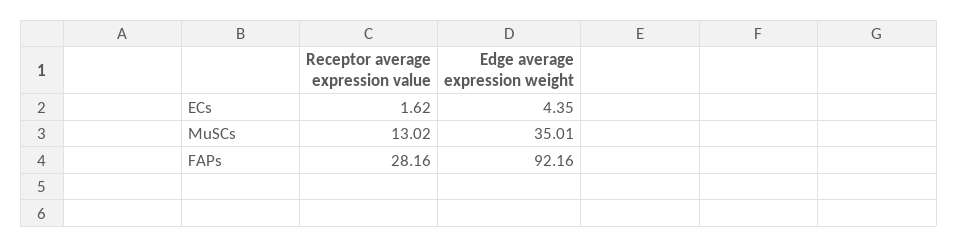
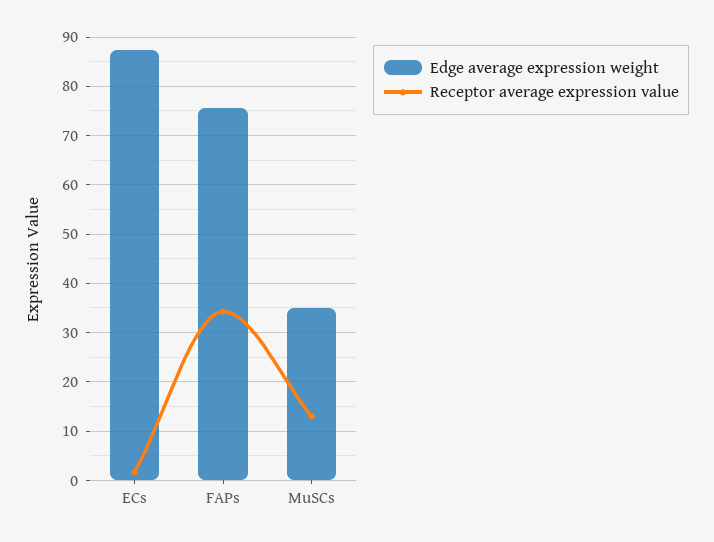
  {
    "Receptor average expression value": {
      "ECs": 1.62,
      "MuSCs": 13.02,
-     "FAPs": 28.16
+     "FAPs": 34
    },
    "Edge average expression weight": {
-     "ECs": 4.35,
+     "ECs": 88,
      "MuSCs": 35.01,
-     "FAPs": 92.16
+     "FAPs": 76
    }
  }

